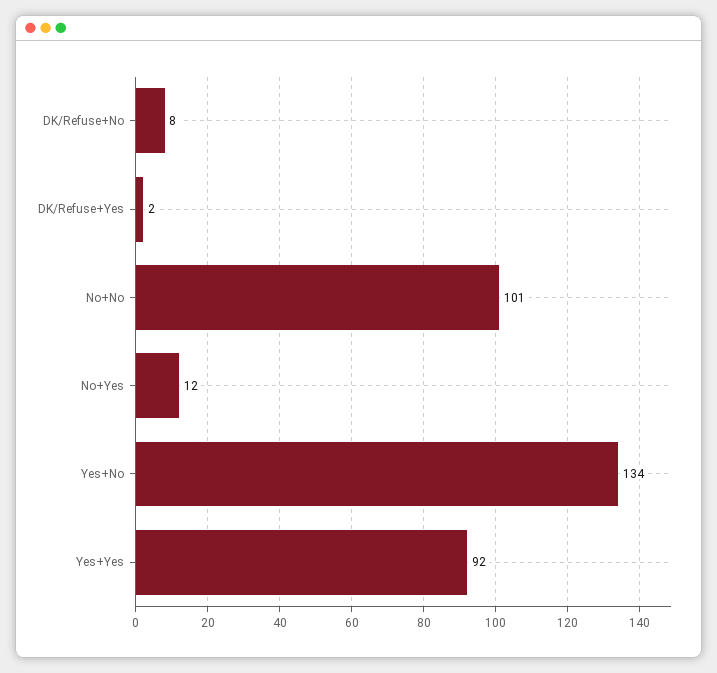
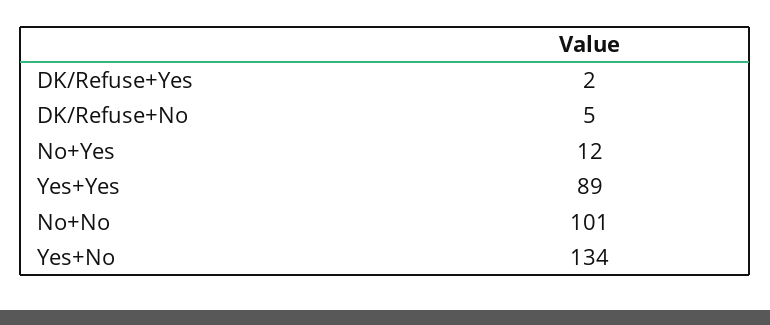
  {
-   "DK/Refuse+No": 8,
+   "DK/Refuse+No": 5,
    "DK/Refuse+Yes": 2,
    "No+No": 101,
    "No+Yes": 12,
    "Yes+No": 134,
-   "Yes+Yes": 92
+   "Yes+Yes": 89
  }

